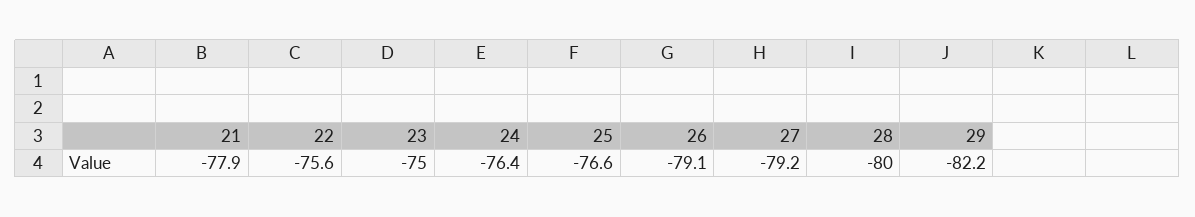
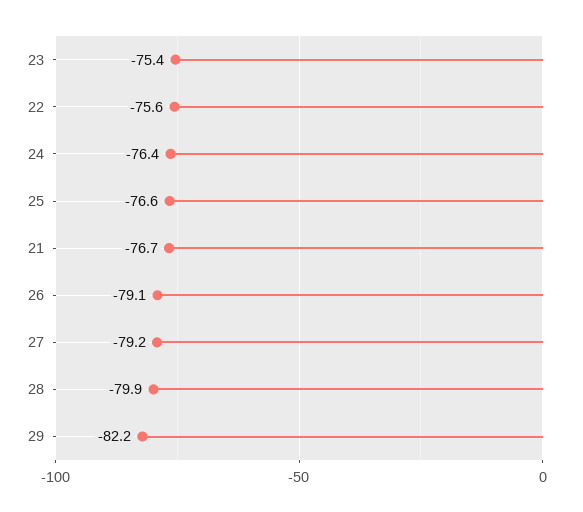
  {
-   "21": -77.9,
+   "21": -76.7,
    "22": -75.6,
-   "23": -75,
+   "23": -75.4,
    "24": -76.4,
    "25": -76.6,
    "26": -79.1,
    "27": -79.2,
-   "28": -80,
+   "28": -79.9,
    "29": -82.2
  }

